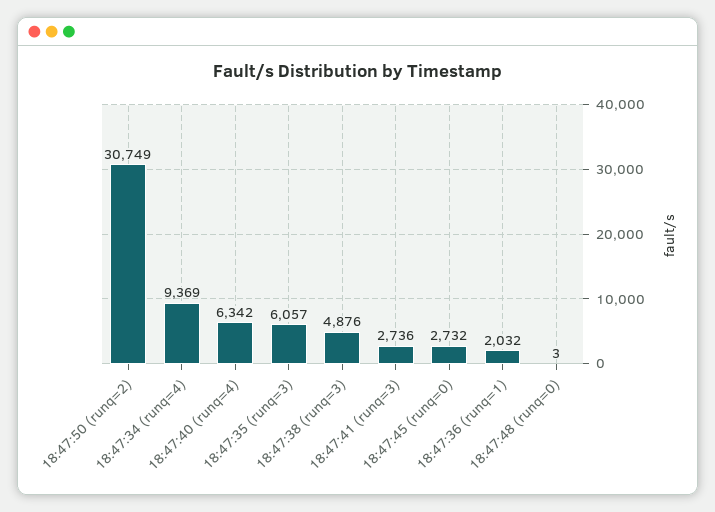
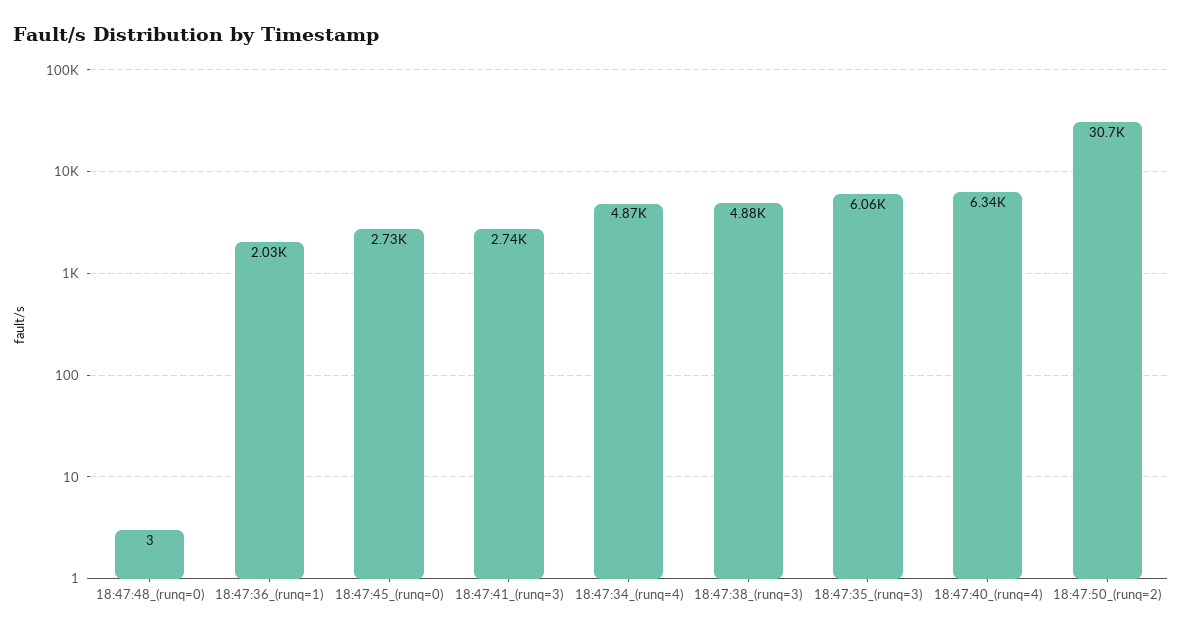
  {
    "18:47:50 (runq=2)": 30749,
-   "18:47:34 (runq=4)": 9369,
+   "18:47:34 (runq=4)": 4870,
    "18:47:40 (runq=4)": 6342,
    "18:47:35 (runq=3)": 6057,
    "18:47:38 (runq=3)": 4876,
    "18:47:41 (runq=3)": 2736,
    "18:47:45 (runq=0)": 2732,
    "18:47:36 (runq=1)": 2032,
    "18:47:48 (runq=0)": 3
  }

